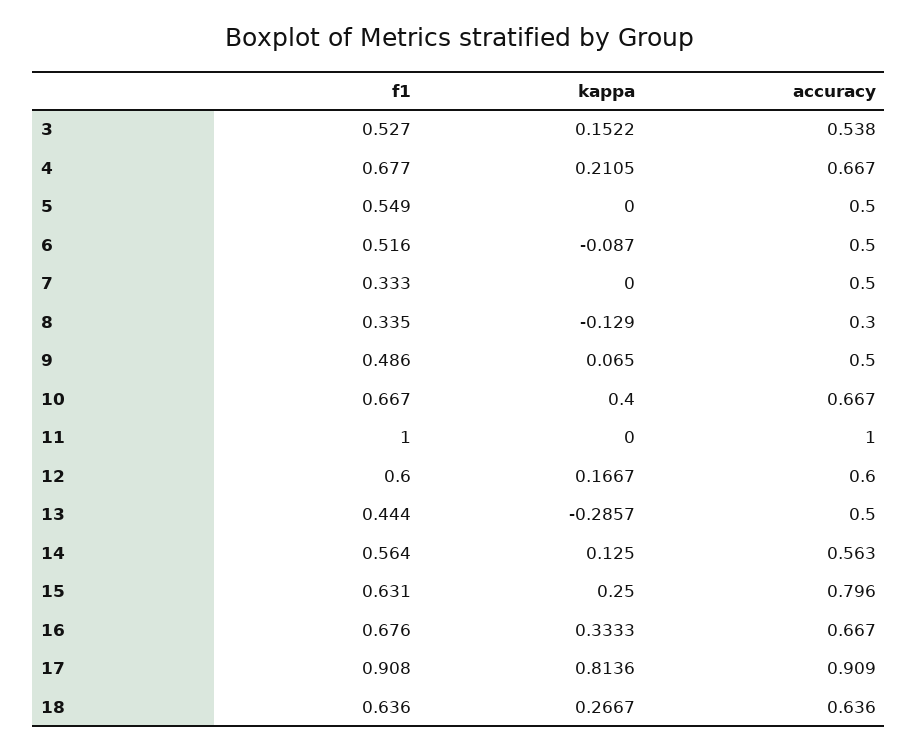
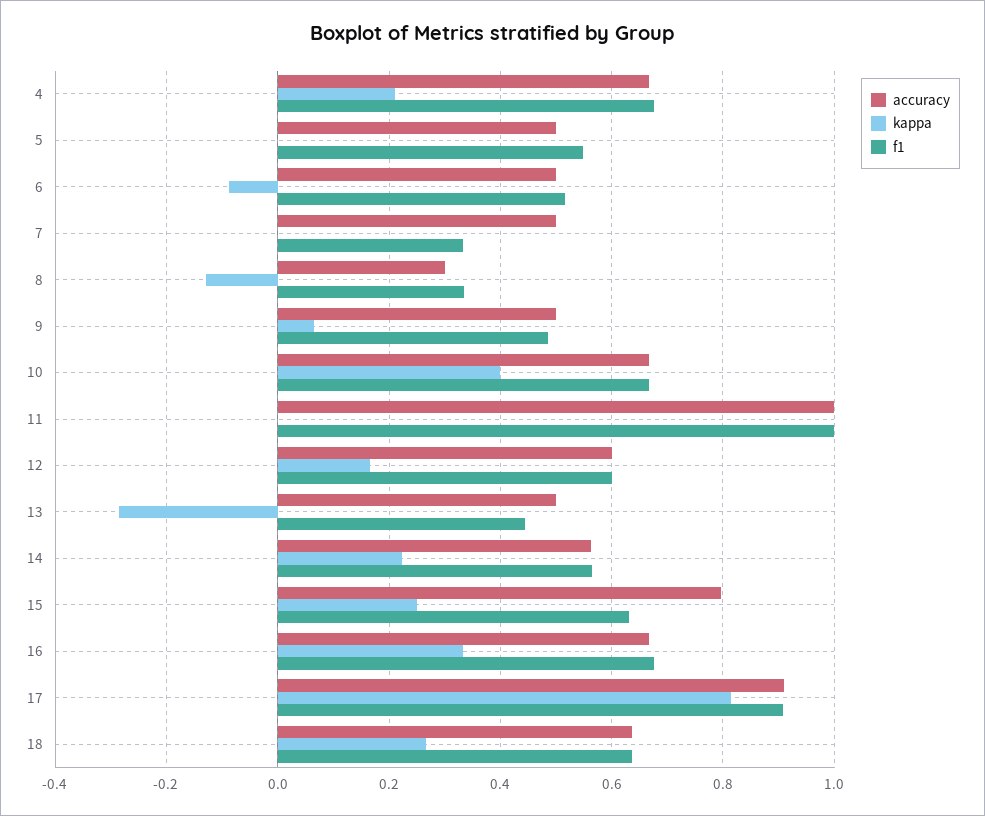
  {
    "f1": {
-     "3": 0.527,
      "4": 0.677,
      "5": 0.549,
      "6": 0.516,
      "7": 0.333,
      "8": 0.335,
      "9": 0.486,
      "10": 0.667,
      "11": 1,
      "12": 0.6,
      "13": 0.444,
      "14": 0.564,
      "15": 0.631,
      "16": 0.676,
      "17": 0.908,
      "18": 0.636
    },
    "kappa": {
-     "3": 0.1522,
      "4": 0.2105,
      "5": 0,
      "6": -0.087,
      "7": 0,
      "8": -0.129,
      "9": 0.065,
      "10": 0.4,
      "11": 0,
      "12": 0.1667,
      "13": -0.2857,
-     "14": 0.125,
+     "14": 0.22,
      "15": 0.25,
      "16": 0.3333,
      "17": 0.8136,
      "18": 0.2667
    },
    "accuracy": {
-     "3": 0.538,
      "4": 0.667,
      "5": 0.5,
      "6": 0.5,
      "7": 0.5,
      "8": 0.3,
      "9": 0.5,
      "10": 0.667,
      "11": 1,
      "12": 0.6,
      "13": 0.5,
      "14": 0.563,
      "15": 0.796,
      "16": 0.667,
      "17": 0.909,
      "18": 0.636
    }
  }

